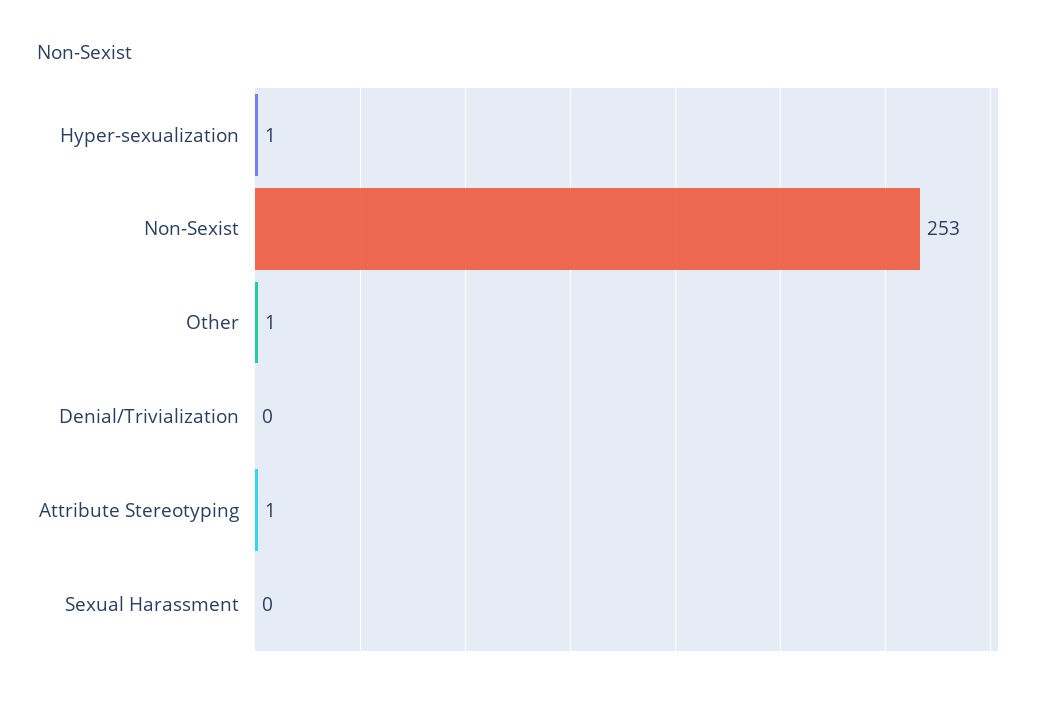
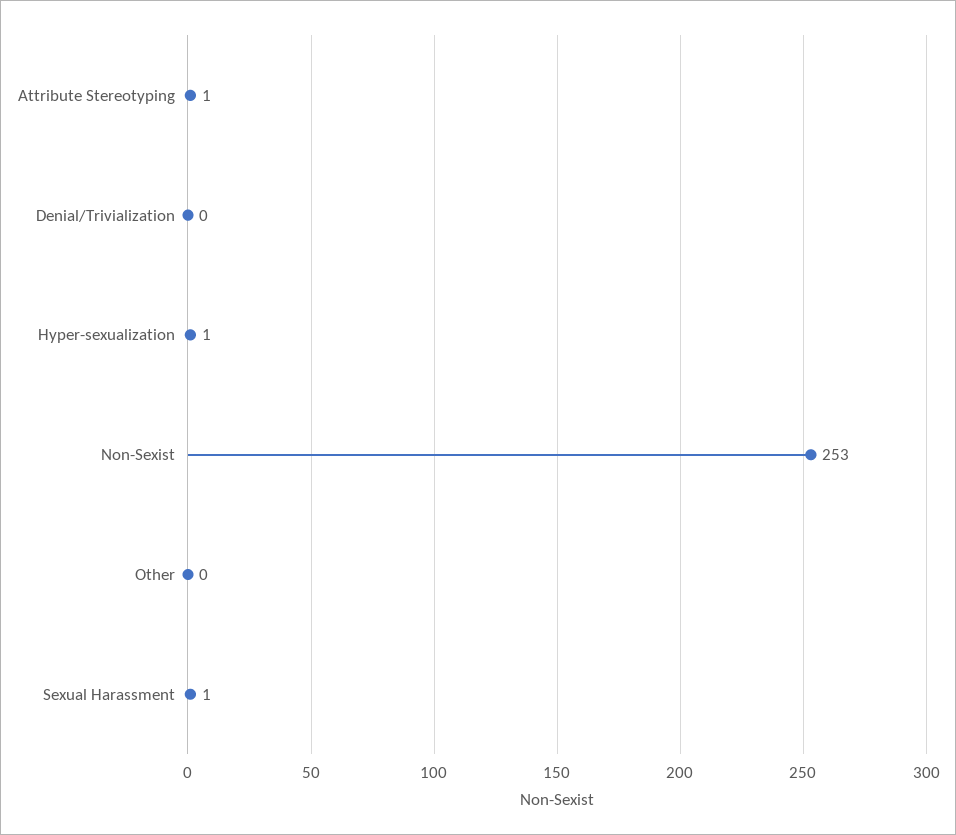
  {
    "Hyper-sexualization": 1,
    "Non-Sexist": 253,
-   "Other": 1,
+   "Other": 0,
    "Denial/Trivialization": 0,
    "Attribute Stereotyping": 1,
-   "Sexual Harassment": 0
+   "Sexual Harassment": 1
  }

